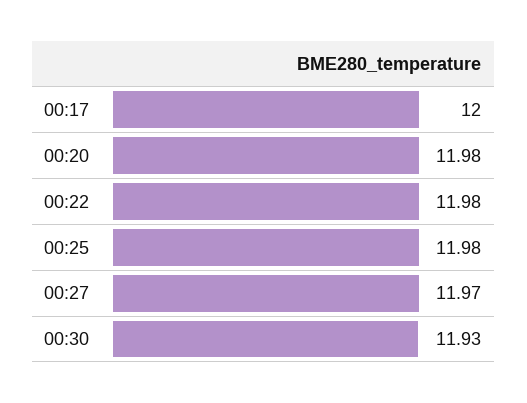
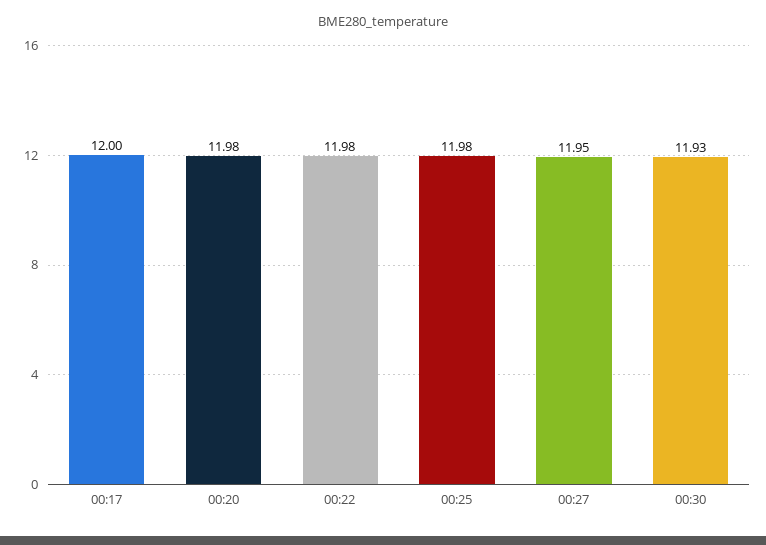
  {
    "00:17": 12,
    "00:20": 11.98,
    "00:22": 11.98,
    "00:25": 11.98,
-   "00:27": 11.97,
+   "00:27": 11.95,
    "00:30": 11.93
  }

